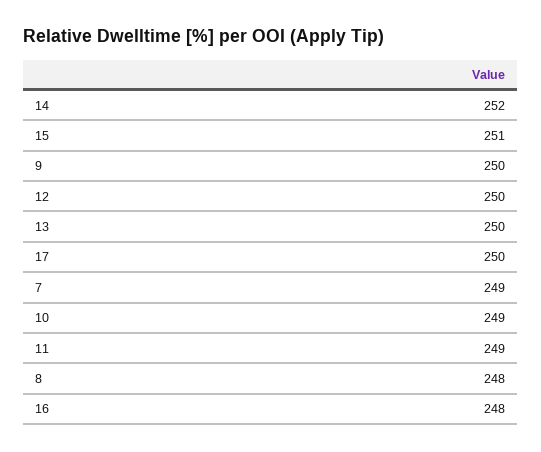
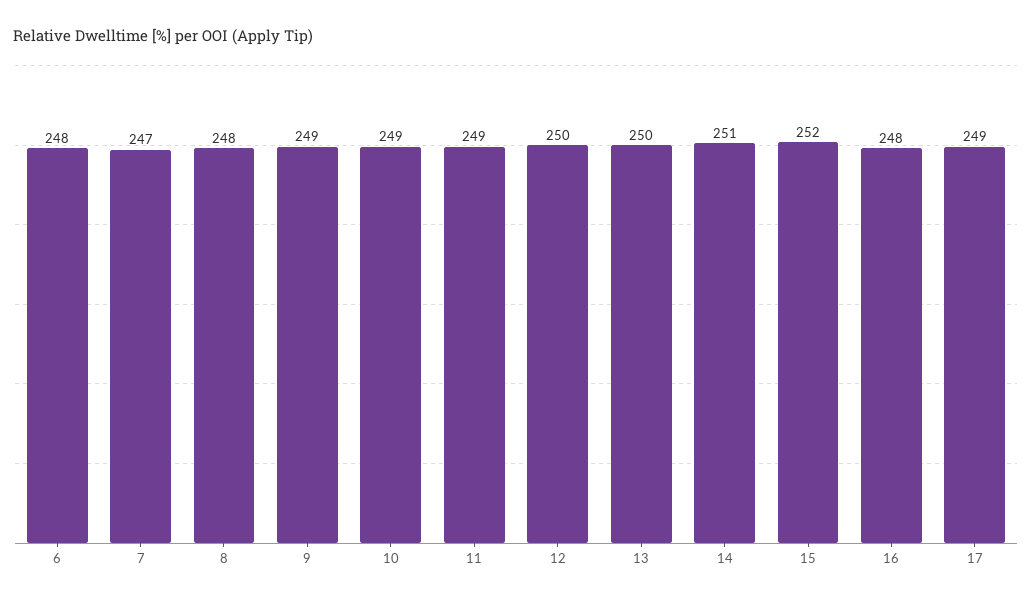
  {
-   "14": 252,
+   "14": 251,
-   "15": 251,
+   "15": 252,
-   "9": 250,
+   "9": 249,
    "12": 250,
    "13": 250,
-   "17": 250,
+   "17": 249,
-   "7": 249,
+   "7": 247,
    "10": 249,
    "11": 249,
    "8": 248,
-   "16": 248
+   "16": 248,
+   "6": 248
  }

